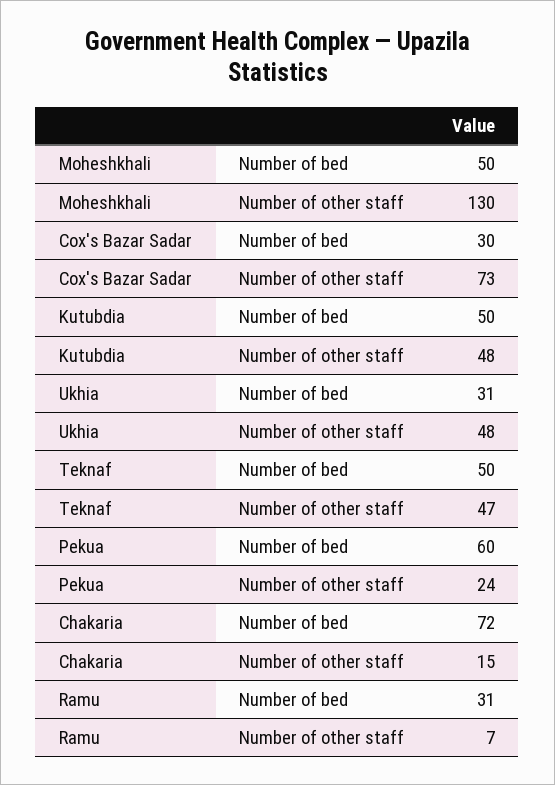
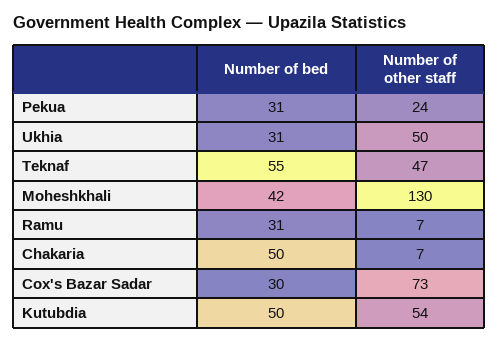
  {
    "Moheshkhali": {
-     "Number of bed": 50,
+     "Number of bed": 42,
      "Number of other staff": 130
    },
    "Cox's Bazar Sadar": {
      "Number of bed": 30,
      "Number of other staff": 73
    },
    "Kutubdia": {
      "Number of bed": 50,
-     "Number of other staff": 48
+     "Number of other staff": 54
    },
    "Ukhia": {
      "Number of bed": 31,
-     "Number of other staff": 48
+     "Number of other staff": 50
    },
    "Teknaf": {
-     "Number of bed": 50,
+     "Number of bed": 55,
      "Number of other staff": 47
    },
    "Pekua": {
-     "Number of bed": 60,
+     "Number of bed": 31,
      "Number of other staff": 24
    },
    "Chakaria": {
-     "Number of bed": 72,
+     "Number of bed": 50,
-     "Number of other staff": 15
+     "Number of other staff": 7
    },
    "Ramu": {
      "Number of bed": 31,
      "Number of other staff": 7
    }
  }

